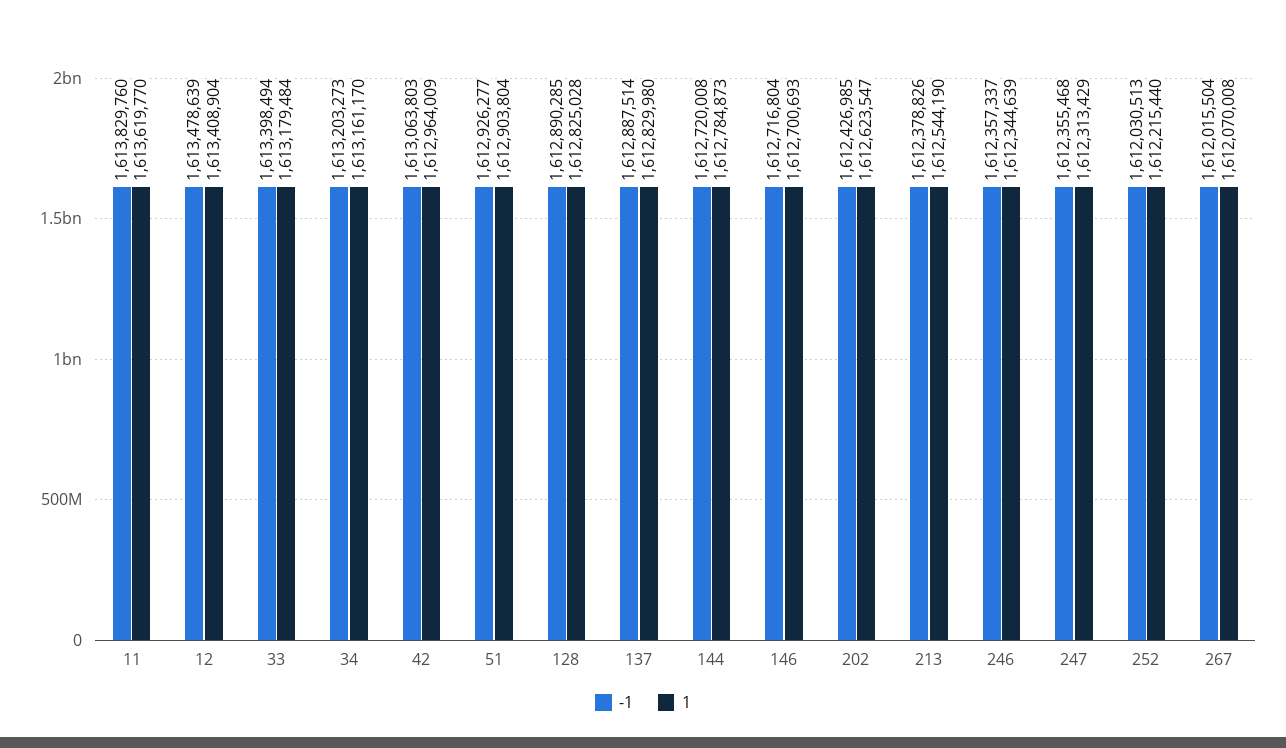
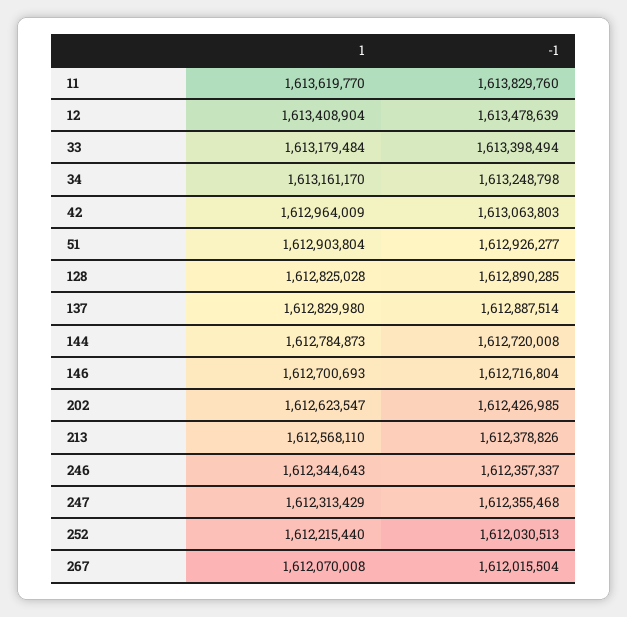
  {
    "-1": {
      "11": 1613829760,
      "12": 1613478639,
      "33": 1613398494,
-     "34": 1613203273,
+     "34": 1613248798,
      "42": 1613063803,
      "51": 1612926277,
      "128": 1612890285,
      "137": 1612887514,
      "144": 1612720008,
      "146": 1612716804,
      "202": 1612426985,
      "213": 1612378826,
      "246": 1612357337,
      "247": 1612355468,
      "252": 1612030513,
      "267": 1612015504
    },
    "1": {
      "11": 1613619770,
      "12": 1613408904,
      "33": 1613179484,
      "34": 1613161170,
      "42": 1612964009,
      "51": 1612903804,
      "128": 1612825028,
      "137": 1612829980,
      "144": 1612784873,
      "146": 1612700693,
      "202": 1612623547,
-     "213": 1612544190,
+     "213": 1612568110,
-     "246": 1612344639,
+     "246": 1612344643,
      "247": 1612313429,
      "252": 1612215440,
      "267": 1612070008
    }
  }

